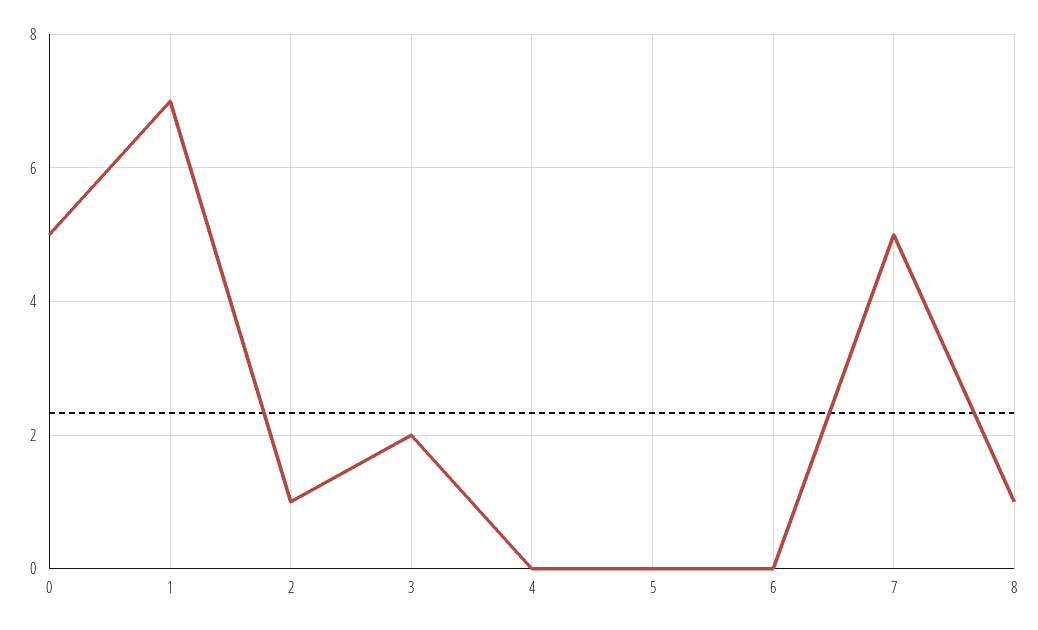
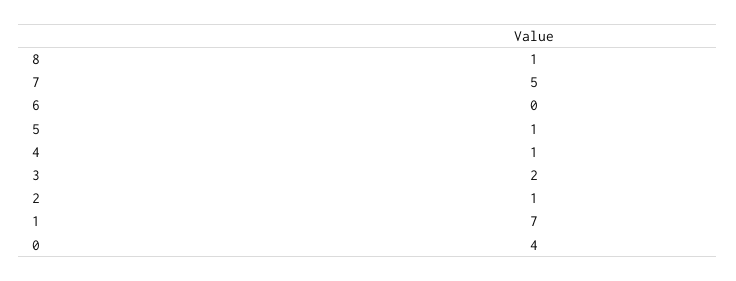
  {
-   "0": 5,
+   "0": 4,
    "1": 7,
    "2": 1,
    "3": 2,
-   "4": 0,
+   "4": 1,
-   "5": 0,
+   "5": 1,
    "6": 0,
    "7": 5,
    "8": 1
  }

